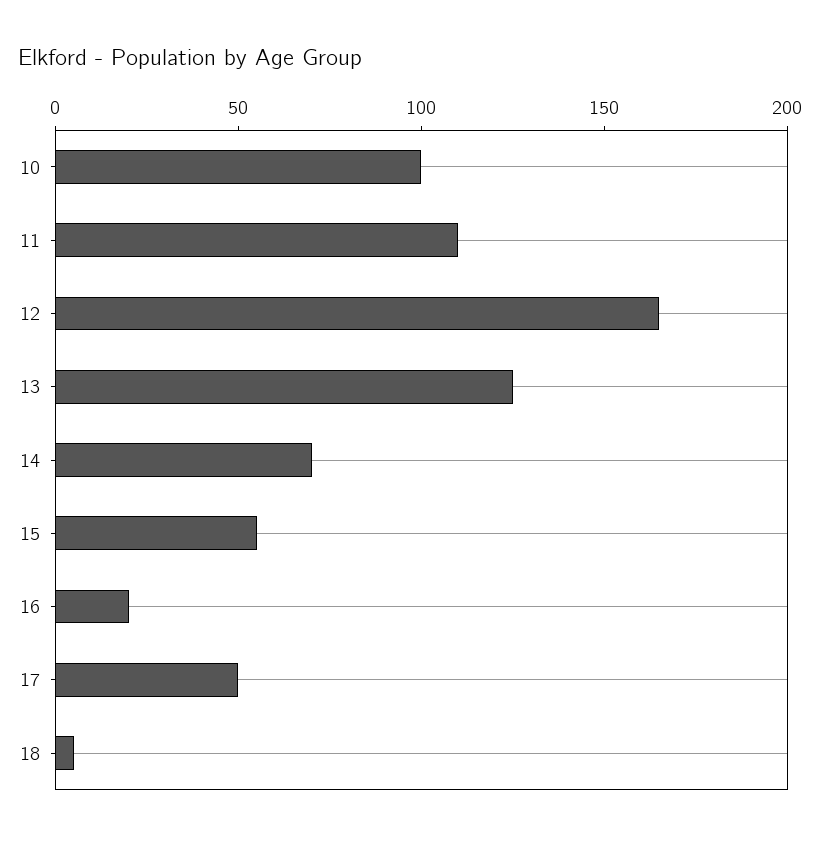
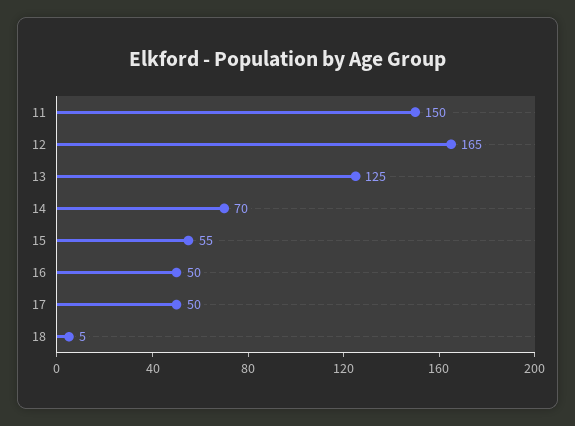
  {
-   "10": 100,
-   "11": 110,
+   "11": 150,
    "12": 165,
    "13": 125,
    "14": 70,
    "15": 55,
-   "16": 20,
+   "16": 50,
    "17": 50,
    "18": 5
  }

